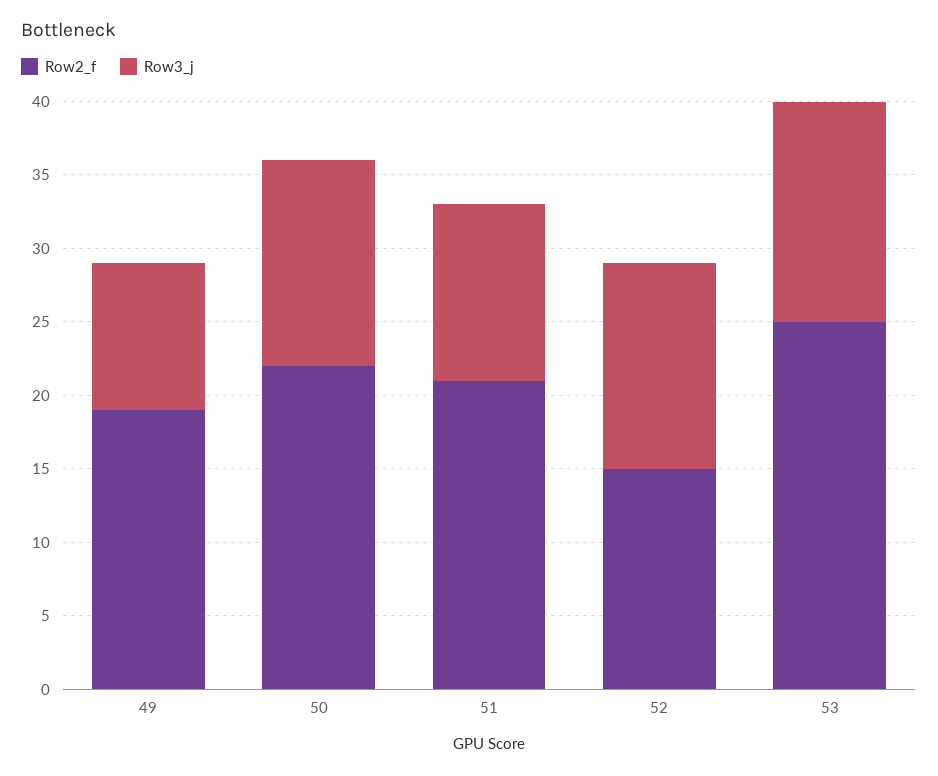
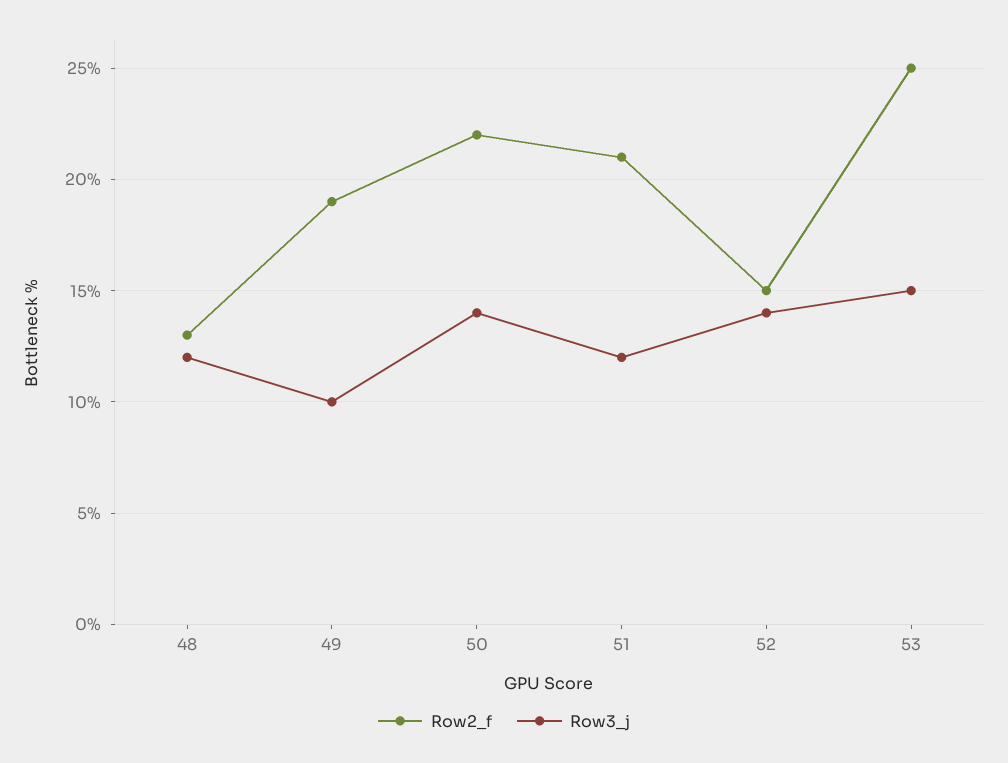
  {
    "Row2_f": {
      "49": 19,
      "50": 22,
      "51": 21,
      "52": 15,
-     "53": 25
+     "53": 25,
+     "48": 13
    },
    "Row3_j": {
      "49": 10,
      "50": 14,
      "51": 12,
      "52": 14,
-     "53": 15
+     "53": 15,
+     "48": 12
    }
  }

